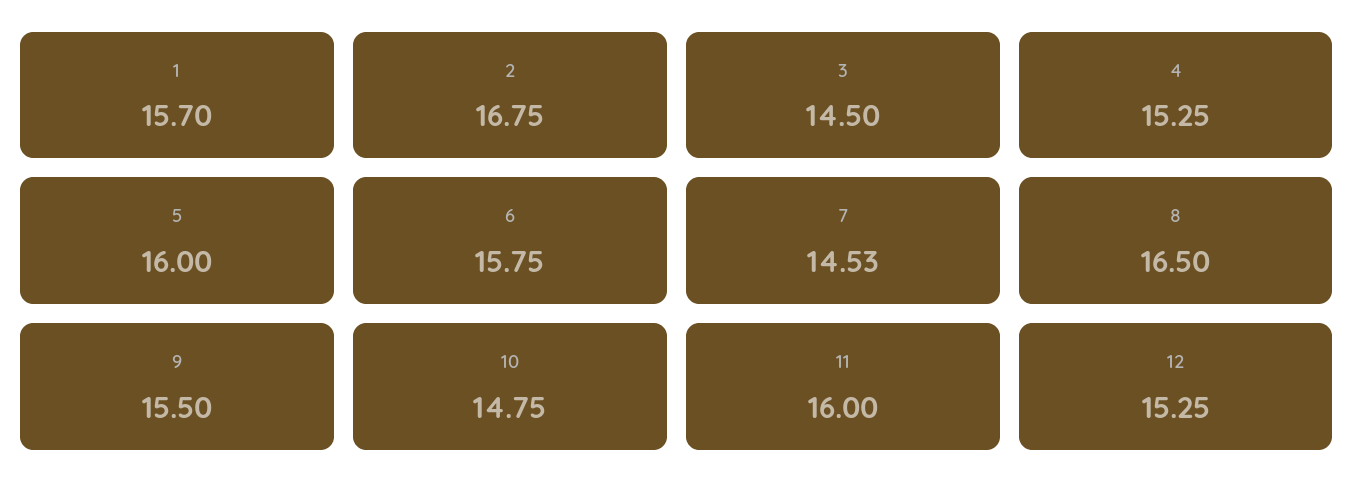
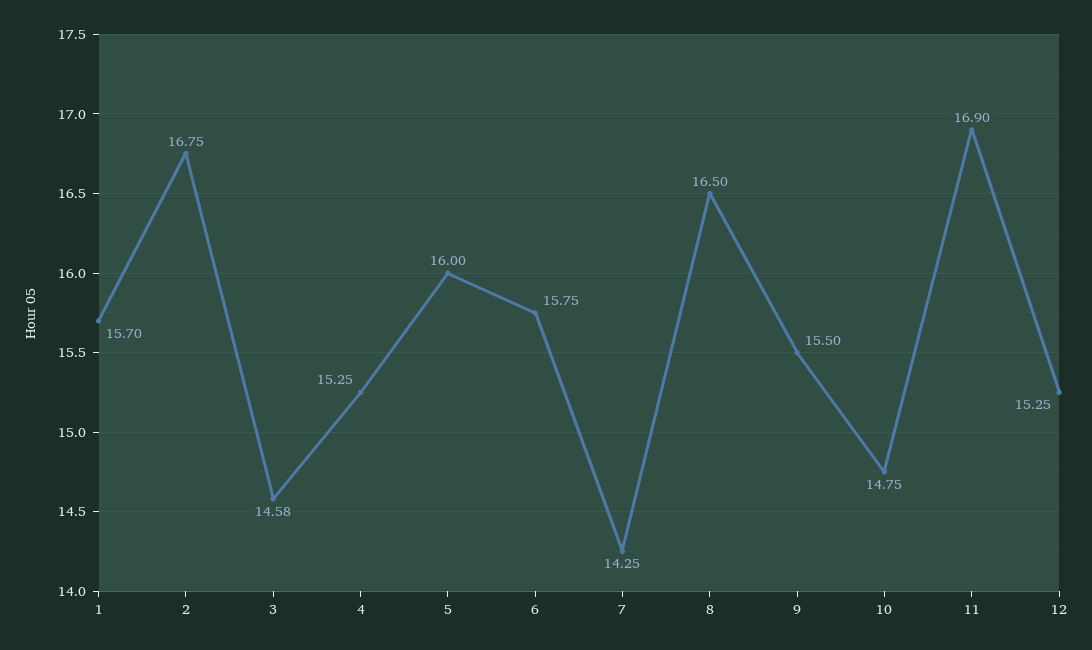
  {
    "1": 15.7,
    "2": 16.75,
-   "3": 14.5,
+   "3": 14.58,
    "4": 15.25,
    "5": 16,
    "6": 15.75,
-   "7": 14.53,
+   "7": 14.25,
    "8": 16.5,
    "9": 15.5,
    "10": 14.75,
-   "11": 16,
+   "11": 16.9,
    "12": 15.25
  }

